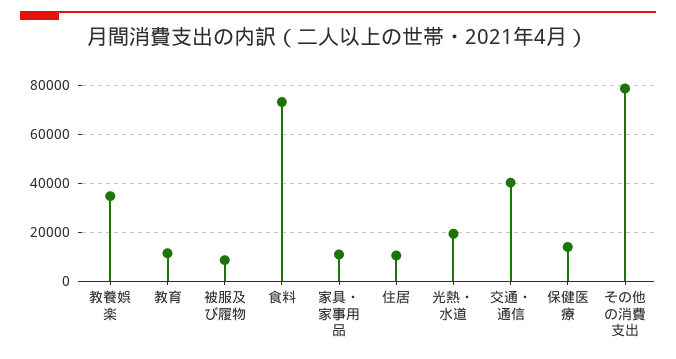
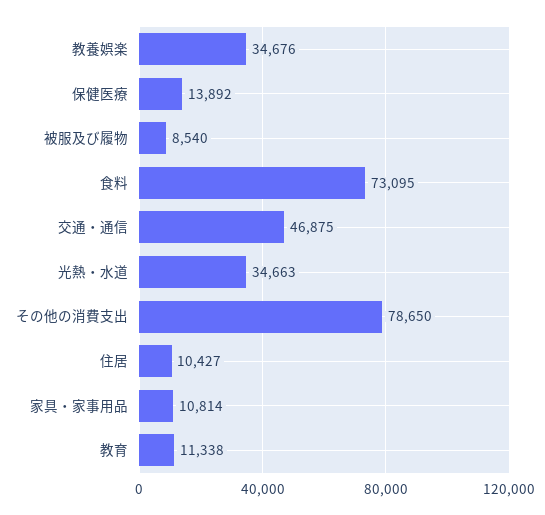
  {
    "教養娯楽": 34676,
    "教育": 11338,
    "被服及び履物": 8540,
    "食料": 73095,
    "家具・家事用品": 10814,
    "住居": 10427,
-   "光熱・水道": 20000,
+   "光熱・水道": 34663,
-   "交通・通信": 40000,
+   "交通・通信": 46875,
    "保健医療": 13892,
    "その他の消費支出": 78650
  }

